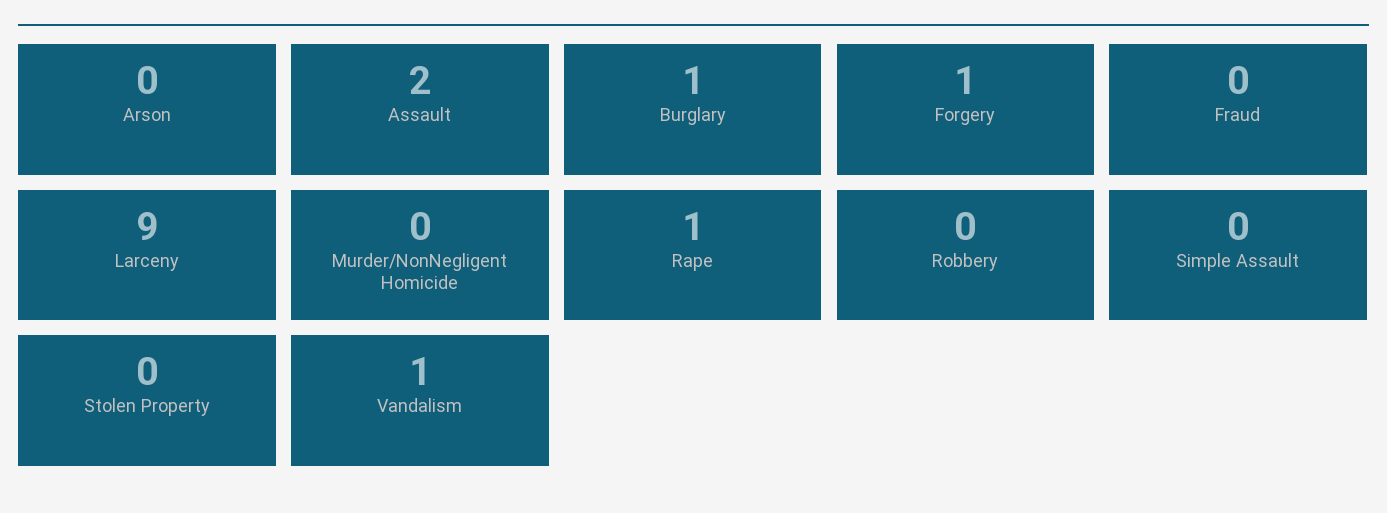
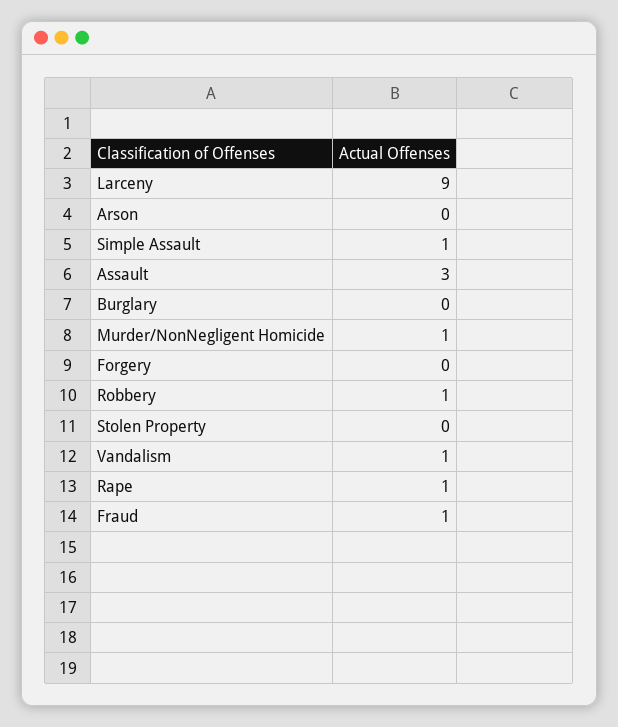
  {
    "Arson": 0,
-   "Assault": 2,
+   "Assault": 3,
-   "Burglary": 1,
+   "Burglary": 0,
-   "Forgery": 1,
+   "Forgery": 0,
-   "Fraud": 0,
+   "Fraud": 1,
    "Larceny": 9,
-   "Murder/NonNegligent Homicide": 0,
+   "Murder/NonNegligent Homicide": 1,
    "Rape": 1,
-   "Robbery": 0,
+   "Robbery": 1,
-   "Simple Assault": 0,
+   "Simple Assault": 1,
    "Stolen Property": 0,
    "Vandalism": 1
  }

